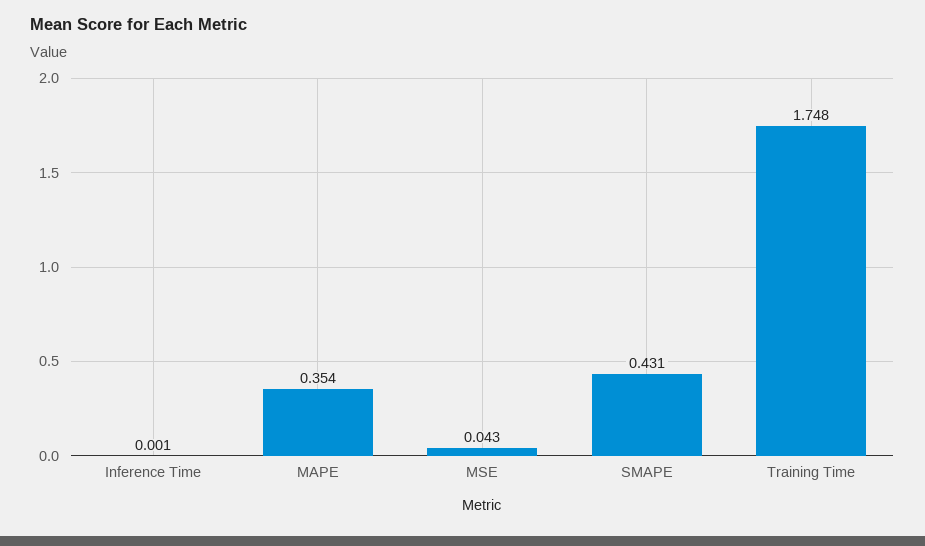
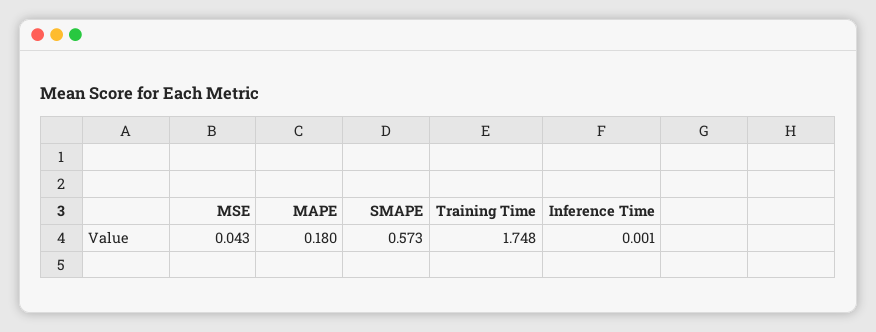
  {
    "Inference Time": 0.001,
-   "MAPE": 0.354,
+   "MAPE": 0.18,
    "MSE": 0.043,
-   "SMAPE": 0.431,
+   "SMAPE": 0.573,
    "Training Time": 1.748
  }

